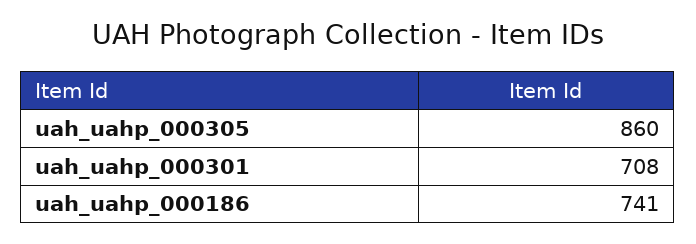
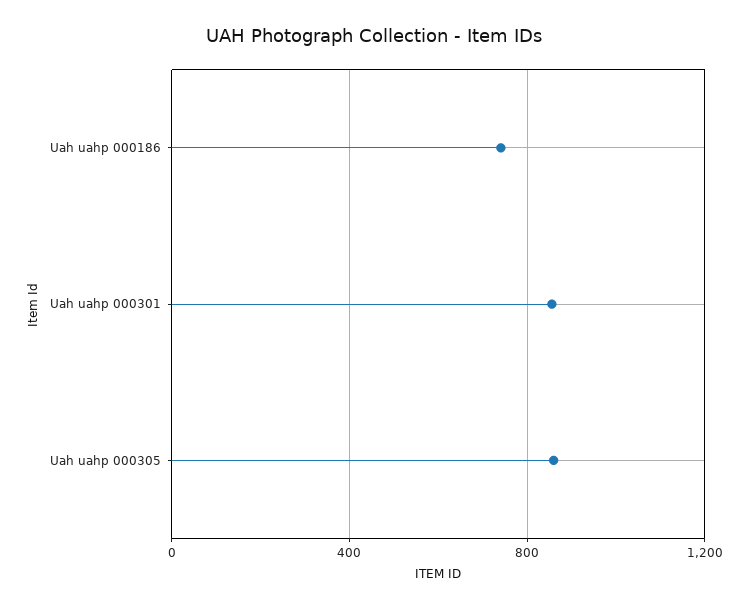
  {
    "uah_uahp_000305": 860,
-   "uah_uahp_000301": 708,
+   "uah_uahp_000301": 850,
    "uah_uahp_000186": 741
  }

